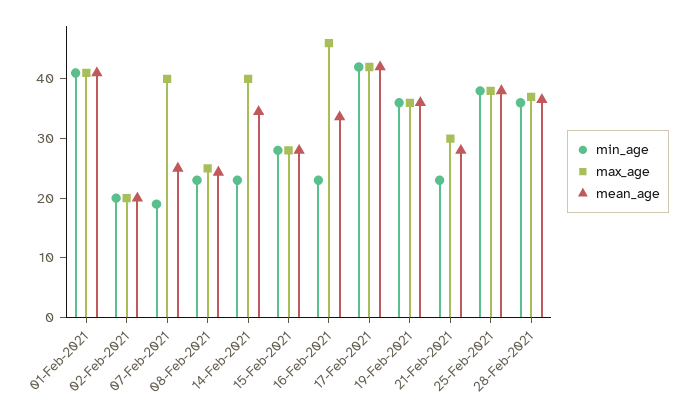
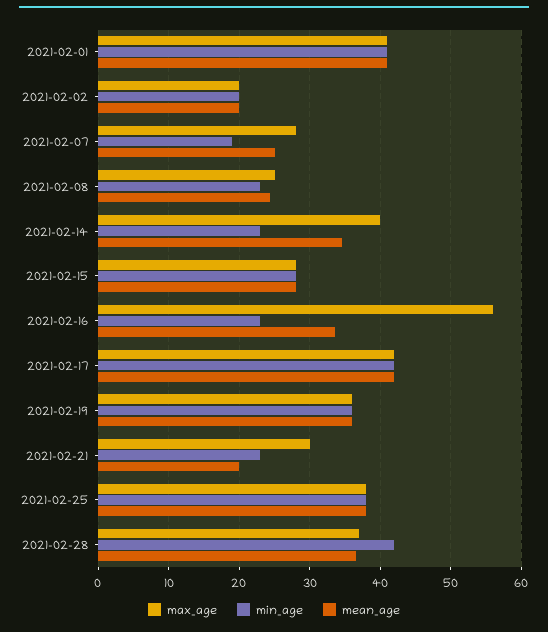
  {
    "min_age": {
      "01-Feb-2021": 41,
      "02-Feb-2021": 20,
      "07-Feb-2021": 19,
      "08-Feb-2021": 23,
      "14-Feb-2021": 23,
      "15-Feb-2021": 28,
      "16-Feb-2021": 23,
      "17-Feb-2021": 42,
      "19-Feb-2021": 36,
      "21-Feb-2021": 23,
      "25-Feb-2021": 38,
-     "28-Feb-2021": 36
+     "28-Feb-2021": 42
    },
    "max_age": {
      "01-Feb-2021": 41,
      "02-Feb-2021": 20,
-     "07-Feb-2021": 40,
+     "07-Feb-2021": 28,
      "08-Feb-2021": 25,
      "14-Feb-2021": 40,
      "15-Feb-2021": 28,
-     "16-Feb-2021": 46,
+     "16-Feb-2021": 56,
      "17-Feb-2021": 42,
      "19-Feb-2021": 36,
      "21-Feb-2021": 30,
      "25-Feb-2021": 38,
      "28-Feb-2021": 37
    },
    "mean_age": {
      "01-Feb-2021": 41,
      "02-Feb-2021": 20,
      "07-Feb-2021": 25,
      "08-Feb-2021": 24,
      "14-Feb-2021": 35,
      "15-Feb-2021": 28,
      "16-Feb-2021": 34,
      "17-Feb-2021": 42,
      "19-Feb-2021": 36,
-     "21-Feb-2021": 28,
+     "21-Feb-2021": 20,
      "25-Feb-2021": 38,
      "28-Feb-2021": 37
    }
  }

